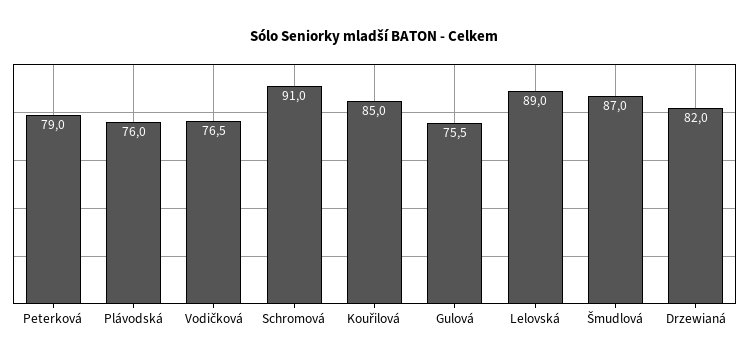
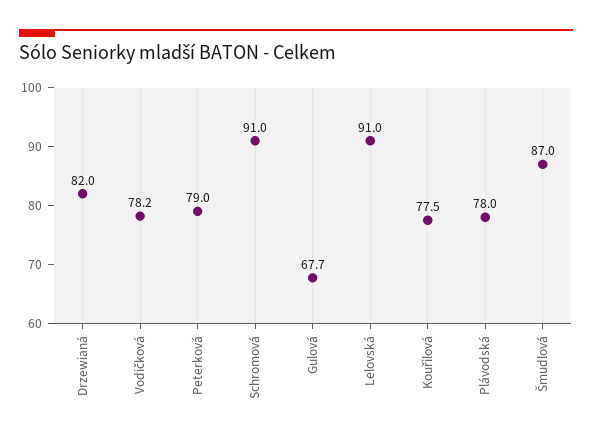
  {
    "Peterková": 79,
-   "Plávodská": 76,
+   "Plávodská": 78,
-   "Vodičková": 76.5,
+   "Vodičková": 78.2,
    "Schromová": 91,
-   "Kouřilová": 85,
+   "Kouřilová": 77.5,
-   "Gulová": 75.5,
+   "Gulová": 67.7,
-   "Lelovská": 89,
+   "Lelovská": 91,
    "Šmudlová": 87,
    "Drzewianá": 82
  }

